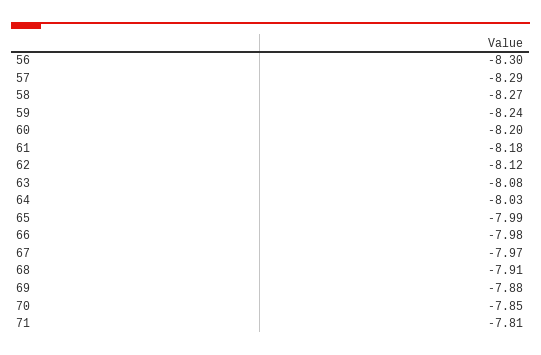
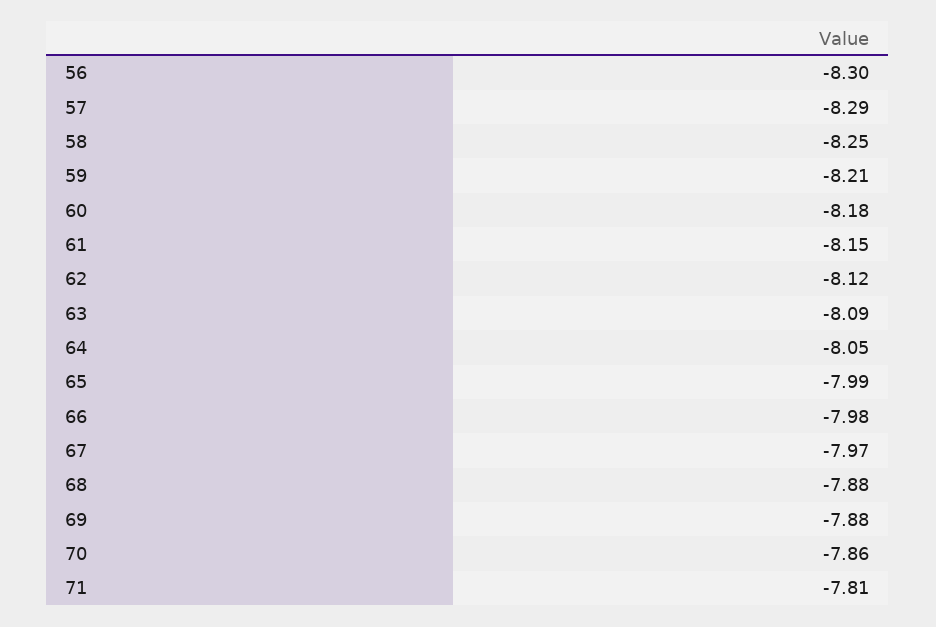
  {
    "56": -8.3,
    "57": -8.29,
-   "58": -8.27,
+   "58": -8.25,
-   "59": -8.24,
+   "59": -8.21,
-   "60": -8.2,
+   "60": -8.18,
-   "61": -8.18,
+   "61": -8.15,
    "62": -8.12,
-   "63": -8.08,
+   "63": -8.09,
-   "64": -8.03,
+   "64": -8.05,
    "65": -7.99,
    "66": -7.98,
    "67": -7.97,
-   "68": -7.91,
+   "68": -7.88,
    "69": -7.88,
-   "70": -7.85,
+   "70": -7.86,
    "71": -7.81
  }

